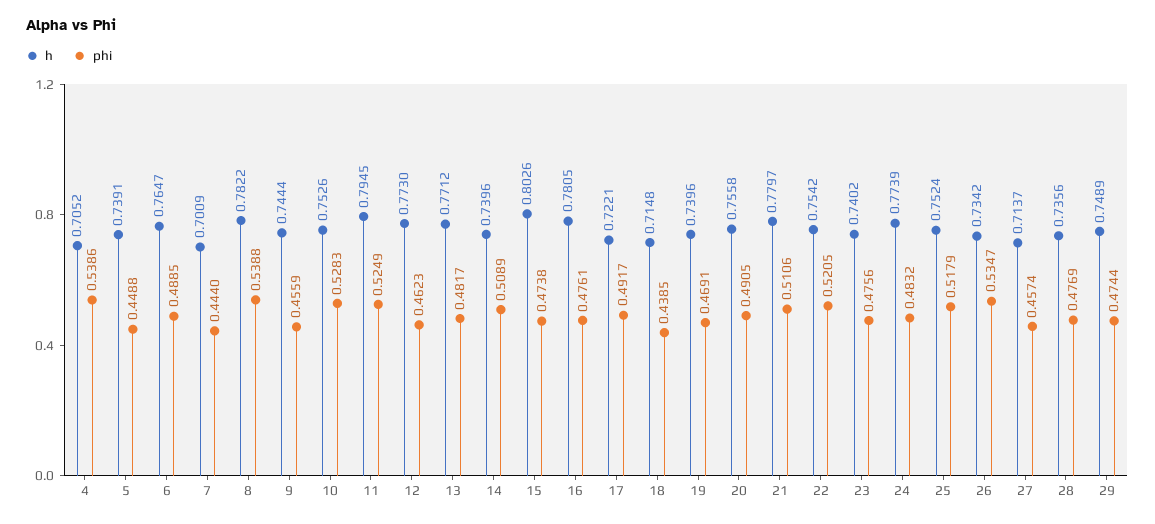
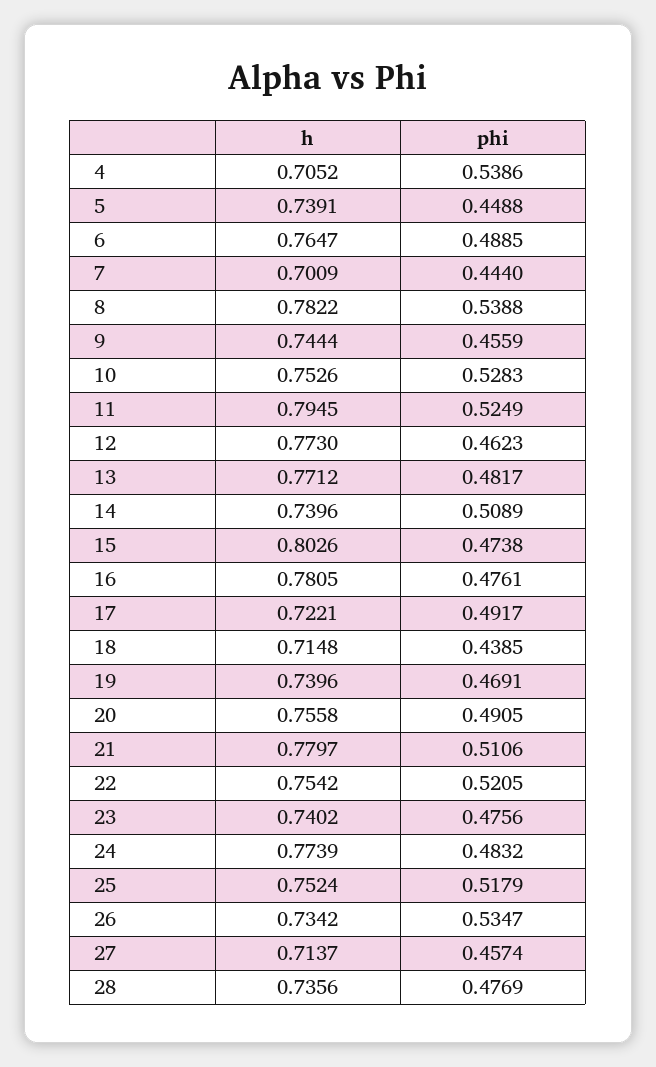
  {
    "h": {
      "4": 0.7052,
      "5": 0.7391,
      "6": 0.7647,
      "7": 0.7009,
      "8": 0.7822,
      "9": 0.7444,
      "10": 0.7526,
      "11": 0.7945,
      "12": 0.773,
      "13": 0.7712,
      "14": 0.7396,
      "15": 0.8026,
      "16": 0.7805,
      "17": 0.7221,
      "18": 0.7148,
      "19": 0.7396,
      "20": 0.7558,
      "21": 0.7797,
      "22": 0.7542,
      "23": 0.7402,
      "24": 0.7739,
      "25": 0.7524,
      "26": 0.7342,
      "27": 0.7137,
-     "28": 0.7356,
+     "28": 0.7356
-     "29": 0.7489
    },
    "phi": {
      "4": 0.5386,
      "5": 0.4488,
      "6": 0.4885,
      "7": 0.444,
      "8": 0.5388,
      "9": 0.4559,
      "10": 0.5283,
      "11": 0.5249,
      "12": 0.4623,
      "13": 0.4817,
      "14": 0.5089,
      "15": 0.4738,
      "16": 0.4761,
      "17": 0.4917,
      "18": 0.4385,
      "19": 0.4691,
      "20": 0.4905,
      "21": 0.5106,
      "22": 0.5205,
      "23": 0.4756,
      "24": 0.4832,
      "25": 0.5179,
      "26": 0.5347,
      "27": 0.4574,
-     "28": 0.4769,
+     "28": 0.4769
-     "29": 0.4744
    }
  }

